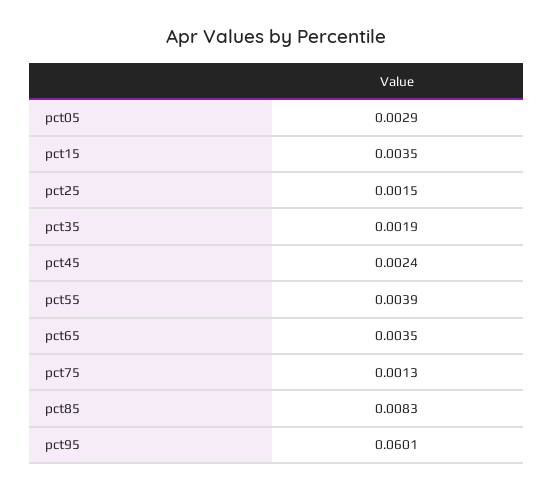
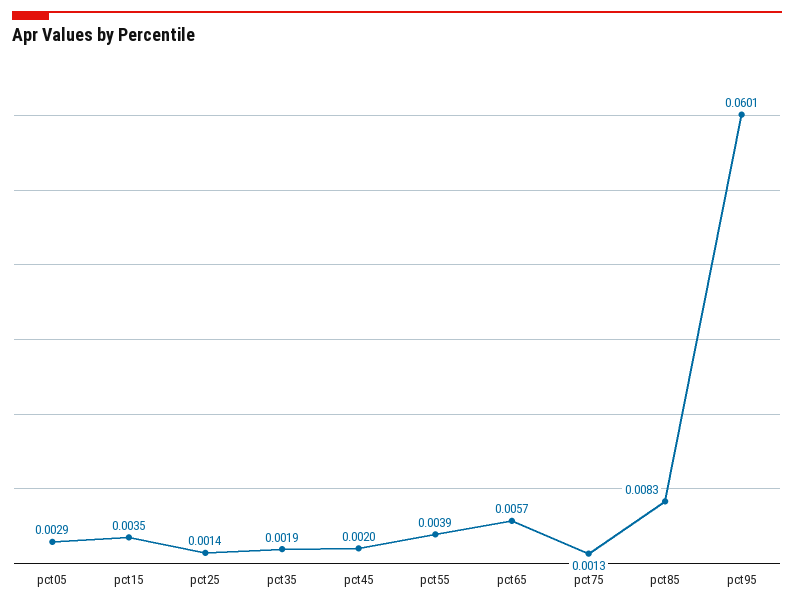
  {
    "pct05": 0.0029,
    "pct15": 0.0035,
-   "pct25": 0.0015,
+   "pct25": 0.0014,
    "pct35": 0.0019,
-   "pct45": 0.0024,
+   "pct45": 0.002,
    "pct55": 0.0039,
-   "pct65": 0.0035,
+   "pct65": 0.0057,
    "pct75": 0.0013,
    "pct85": 0.0083,
    "pct95": 0.0601
  }

